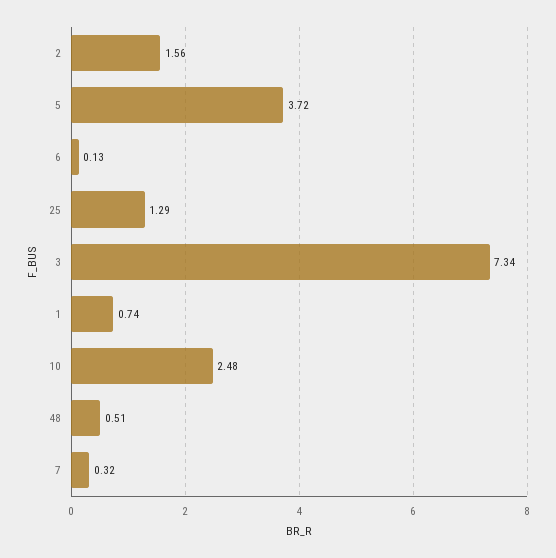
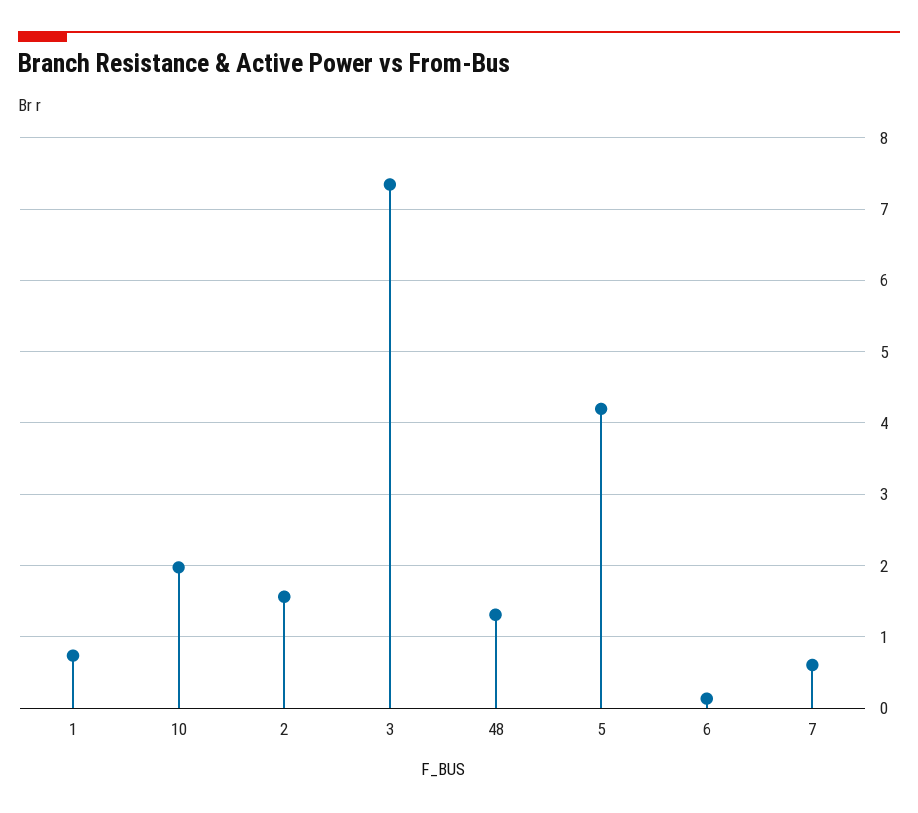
  {
    "2": 1.56,
-   "5": 3.72,
+   "5": 4.2,
    "6": 0.13,
-   "25": 1.29,
    "3": 7.34,
    "1": 0.74,
-   "10": 2.48,
+   "10": 2,
-   "48": 0.51,
+   "48": 1.3,
-   "7": 0.32
+   "7": 0.6
  }

